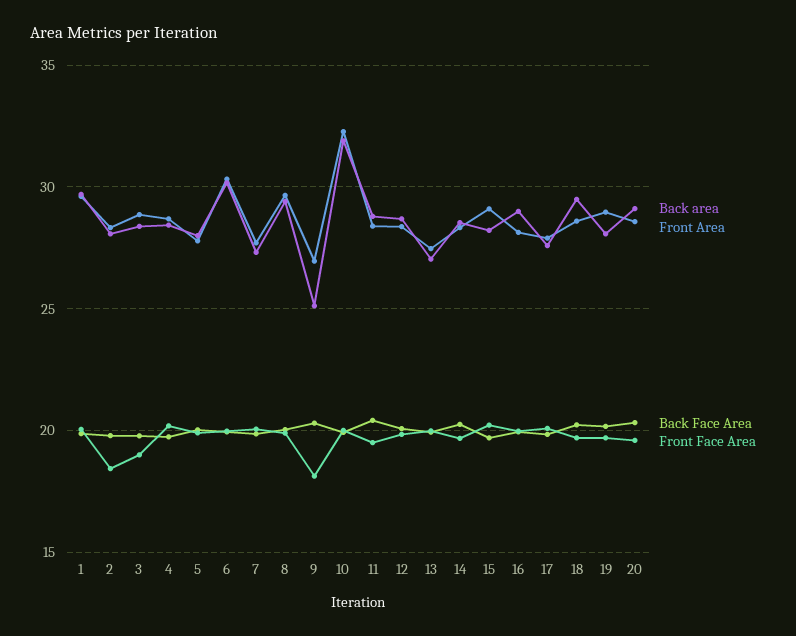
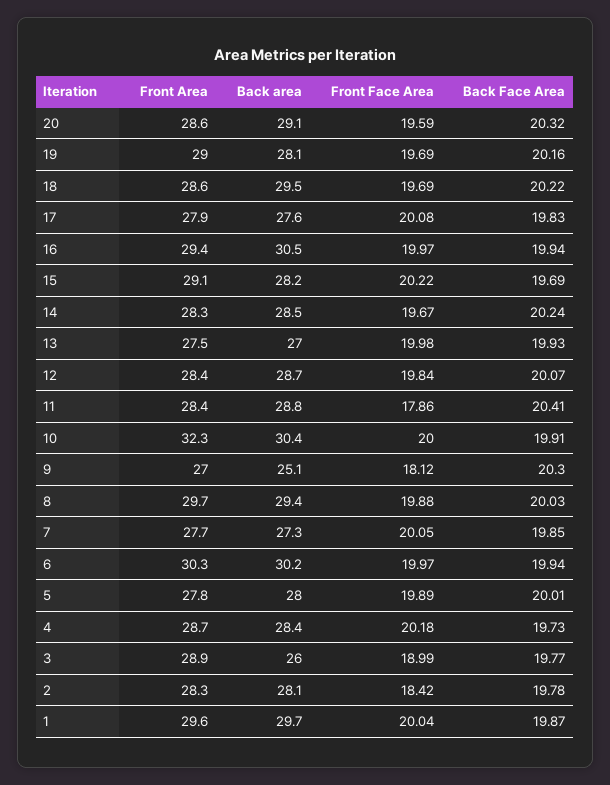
  {
    "Back area": {
      "1": 29.7,
      "2": 28.1,
-     "3": 28.5,
+     "3": 26,
      "4": 28.4,
      "5": 28,
      "6": 30.2,
      "7": 27.3,
      "8": 29.4,
      "9": 25.1,
-     "10": 32,
+     "10": 30.4,
      "11": 28.8,
      "12": 28.7,
      "13": 27,
      "14": 28.5,
      "15": 28.2,
-     "16": 29,
+     "16": 30.5,
      "17": 27.6,
      "18": 29.5,
      "19": 28.1,
      "20": 29.1
    },
    "Front Area": {
      "1": 29.6,
      "2": 28.3,
      "3": 28.9,
      "4": 28.7,
      "5": 27.8,
      "6": 30.3,
      "7": 27.7,
      "8": 29.7,
      "9": 27,
      "10": 32.3,
      "11": 28.4,
      "12": 28.4,
      "13": 27.5,
      "14": 28.3,
      "15": 29.1,
-     "16": 28,
+     "16": 29.4,
      "17": 27.9,
      "18": 28.6,
      "19": 29,
      "20": 28.6
    },
    "Back Face Area": {
      "1": 19.87,
      "2": 19.78,
      "3": 19.77,
      "4": 19.73,
      "5": 20.01,
      "6": 19.94,
      "7": 19.85,
      "8": 20.03,
      "9": 20.3,
      "10": 19.91,
      "11": 20.41,
      "12": 20.07,
      "13": 19.93,
      "14": 20.24,
      "15": 19.69,
      "16": 19.94,
      "17": 19.83,
      "18": 20.22,
      "19": 20.16,
      "20": 20.32
    },
    "Front Face Area": {
      "1": 20.04,
      "2": 18.42,
      "3": 18.99,
      "4": 20.18,
      "5": 19.89,
      "6": 19.97,
      "7": 20.05,
      "8": 19.88,
      "9": 18.12,
      "10": 20,
-     "11": 19.5,
+     "11": 17.86,
      "12": 19.84,
      "13": 19.98,
      "14": 19.67,
      "15": 20.22,
      "16": 19.97,
      "17": 20.08,
      "18": 19.69,
      "19": 19.69,
      "20": 19.59
    }
  }

